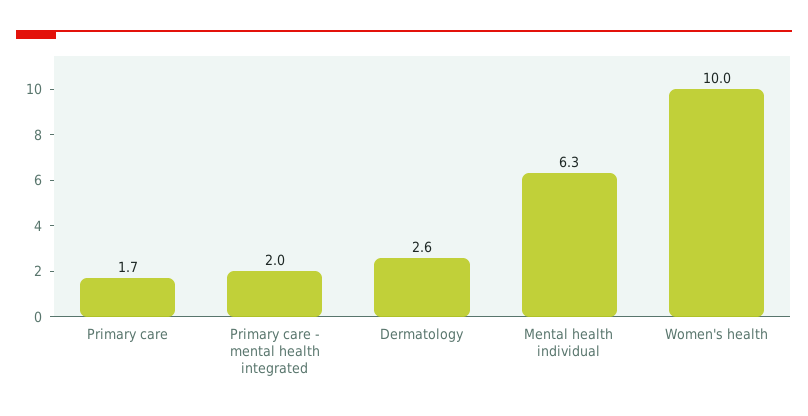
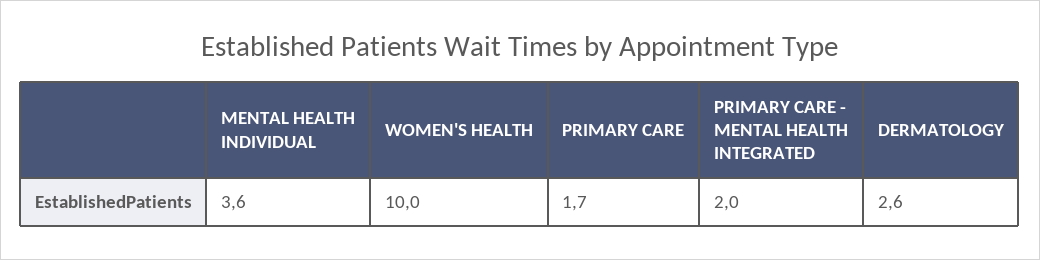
  {
    "Primary care": 1.7,
    "Primary care - mental health integrated": 2,
    "Dermatology": 2.6,
-   "Mental health individual": 6.3,
+   "Mental health individual": 3.6,
    "Women's health": 10
  }

